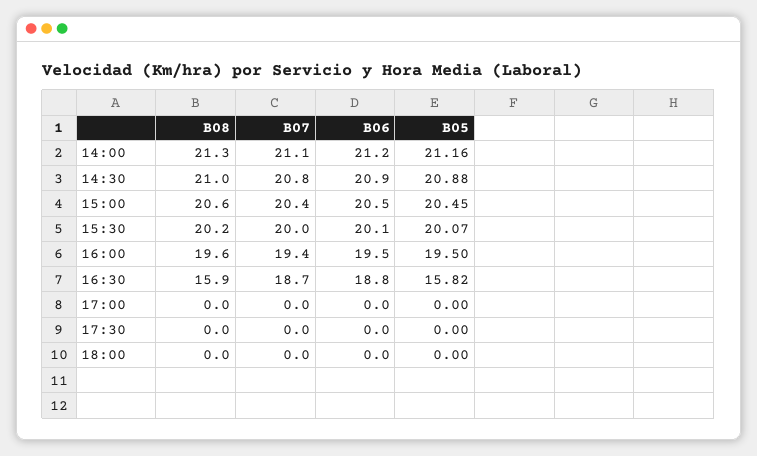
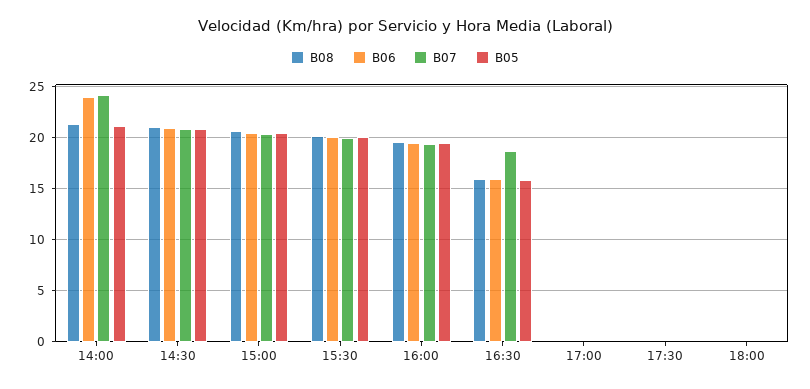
  {
    "B08": {
      "14:00": 21.3,
      "14:30": 21,
      "15:00": 20.6,
      "15:30": 20.2,
      "16:00": 19.6,
      "16:30": 15.9,
      "17:00": 0,
      "17:30": 0,
      "18:00": 0
    },
    "B07": {
-     "14:00": 21.1,
+     "14:00": 24,
      "14:30": 20.8,
      "15:00": 20.4,
      "15:30": 20,
      "16:00": 19.4,
      "16:30": 18.7,
      "17:00": 0,
      "17:30": 0,
      "18:00": 0
    },
    "B06": {
-     "14:00": 21.2,
+     "14:00": 24,
      "14:30": 20.9,
      "15:00": 20.5,
      "15:30": 20.1,
      "16:00": 19.5,
-     "16:30": 18.8,
+     "16:30": 16,
      "17:00": 0,
      "17:30": 0,
      "18:00": 0
    },
    "B05": {
      "14:00": 21.16,
      "14:30": 20.88,
      "15:00": 20.45,
      "15:30": 20.07,
      "16:00": 19.5,
      "16:30": 15.82,
      "17:00": 0,
      "17:30": 0,
      "18:00": 0
    }
  }

